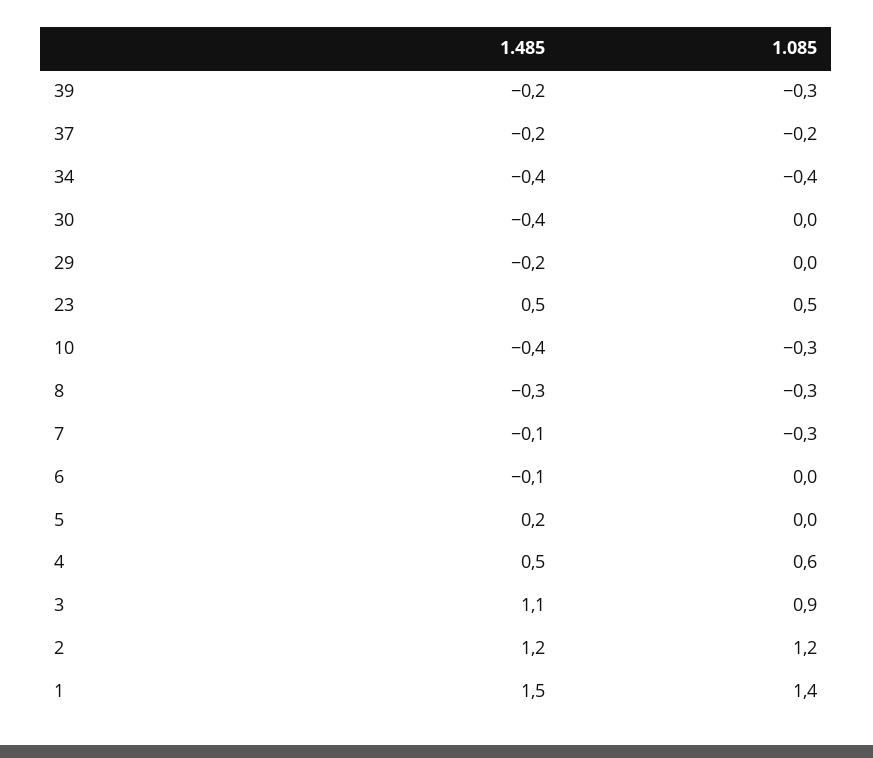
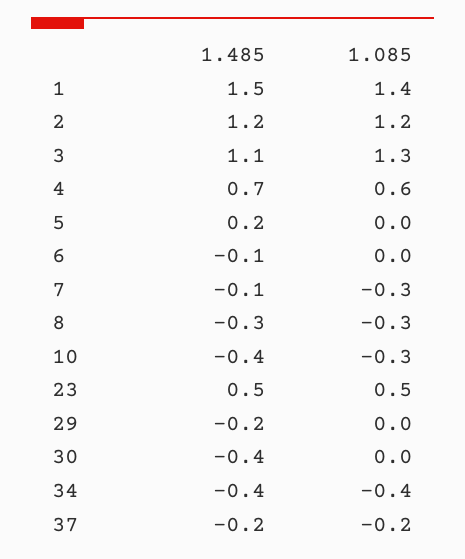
  {
    "1.485": {
-     "39": -0.2,
      "37": -0.2,
      "34": -0.4,
      "30": -0.4,
      "29": -0.2,
      "23": 0.5,
      "10": -0.4,
      "8": -0.3,
      "7": -0.1,
      "6": -0.1,
      "5": 0.2,
-     "4": 0.5,
+     "4": 0.7,
      "3": 1.1,
      "2": 1.2,
      "1": 1.5
    },
    "1.085": {
-     "39": -0.3,
      "37": -0.2,
      "34": -0.4,
      "30": 0,
      "29": 0,
      "23": 0.5,
      "10": -0.3,
      "8": -0.3,
      "7": -0.3,
      "6": 0,
      "5": 0,
      "4": 0.6,
-     "3": 0.9,
+     "3": 1.3,
      "2": 1.2,
      "1": 1.4
    }
  }

